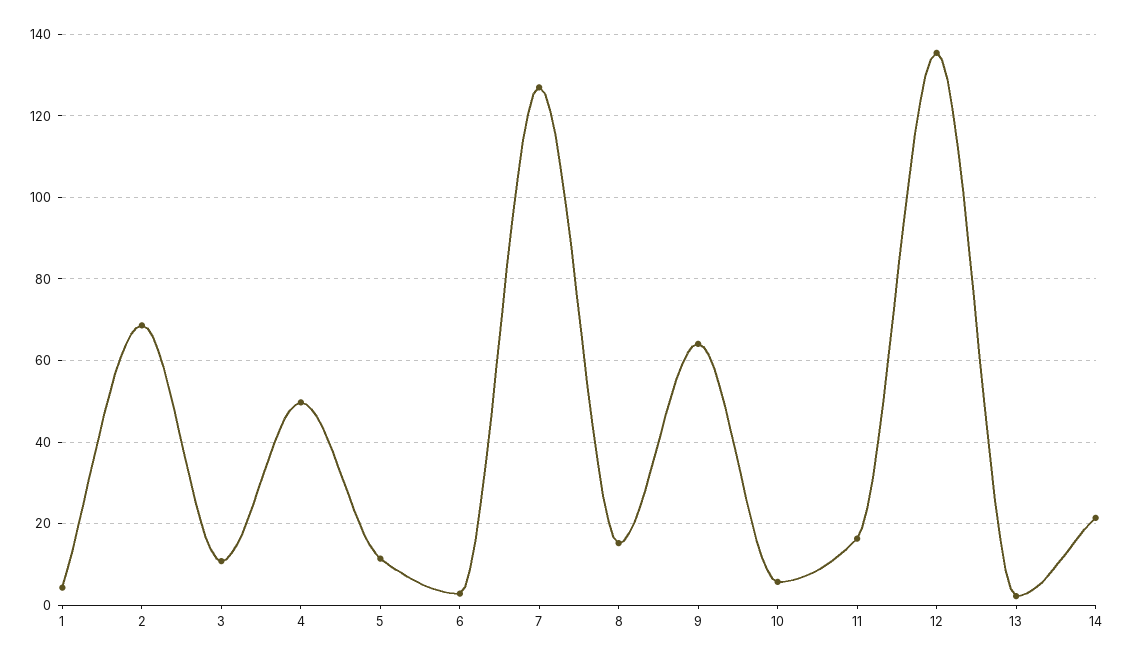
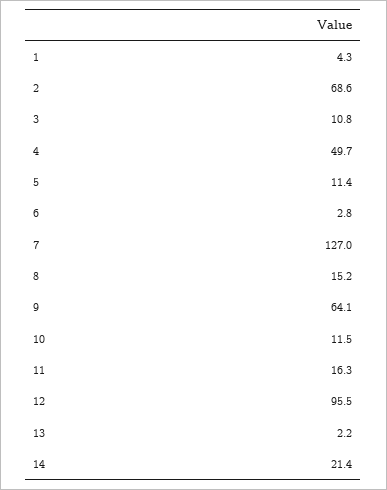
  {
    "1": 4.3,
    "2": 68.6,
    "3": 10.8,
    "4": 49.7,
    "5": 11.4,
    "6": 2.8,
    "7": 127,
    "8": 15.2,
    "9": 64.1,
-   "10": 6,
+   "10": 11.5,
    "11": 16.3,
-   "12": 136,
+   "12": 95.5,
    "13": 2.2,
    "14": 21.4
  }

